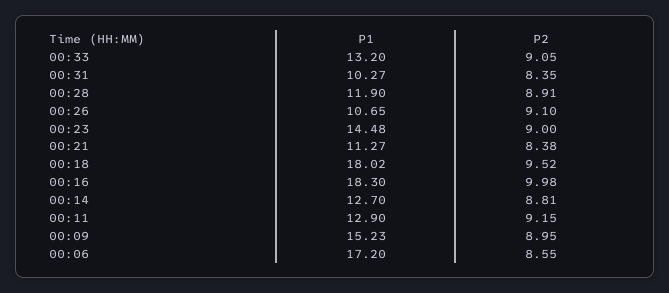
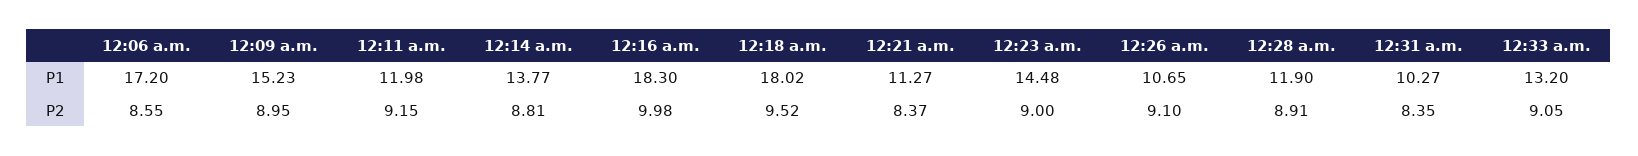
  {
    "P1": {
      "00:33": 13.2,
      "00:31": 10.27,
      "00:28": 11.9,
      "00:26": 10.65,
      "00:23": 14.48,
      "00:21": 11.27,
      "00:18": 18.02,
      "00:16": 18.3,
-     "00:14": 12.7,
+     "00:14": 13.77,
-     "00:11": 12.9,
+     "00:11": 11.98,
      "00:09": 15.23,
      "00:06": 17.2
    },
    "P2": {
      "00:33": 9.05,
      "00:31": 8.35,
      "00:28": 8.91,
      "00:26": 9.1,
      "00:23": 9,
-     "00:21": 8.38,
+     "00:21": 8.37,
      "00:18": 9.52,
      "00:16": 9.98,
      "00:14": 8.81,
      "00:11": 9.15,
      "00:09": 8.95,
      "00:06": 8.55
    }
  }

